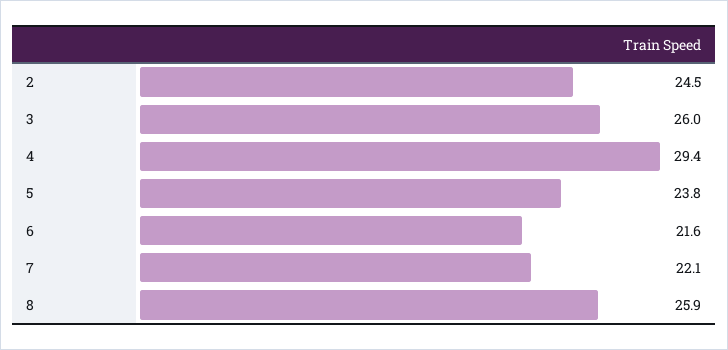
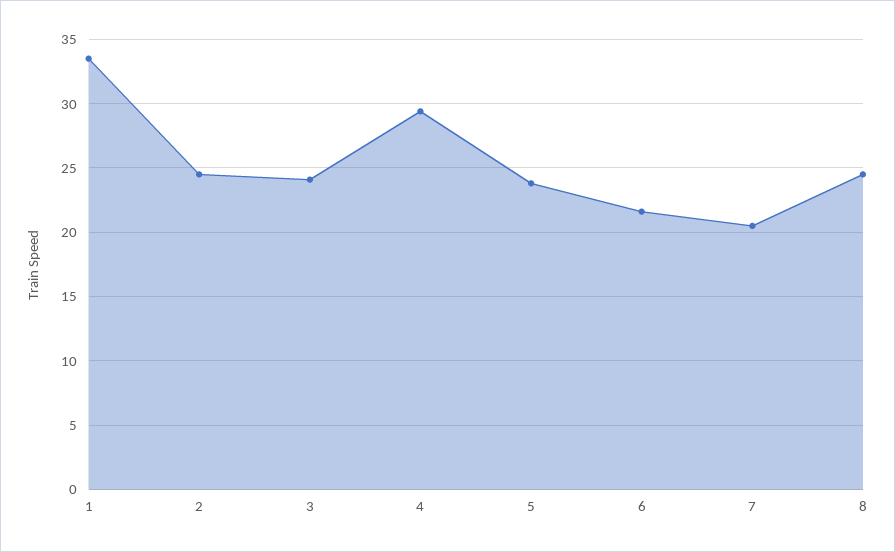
  {
    "2": 24.5,
-   "3": 26,
+   "3": 24,
    "4": 29.4,
    "5": 23.8,
    "6": 21.6,
-   "7": 22.1,
+   "7": 20.5,
-   "8": 25.9
+   "8": 24.5,
+   "1": 33.5
  }

